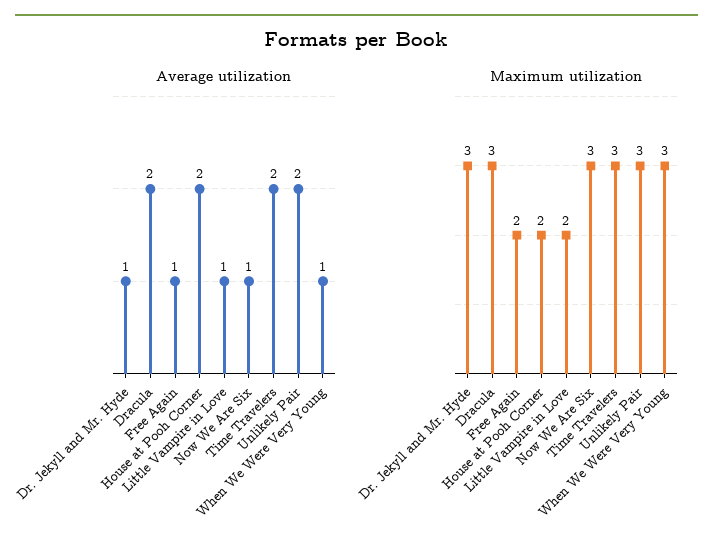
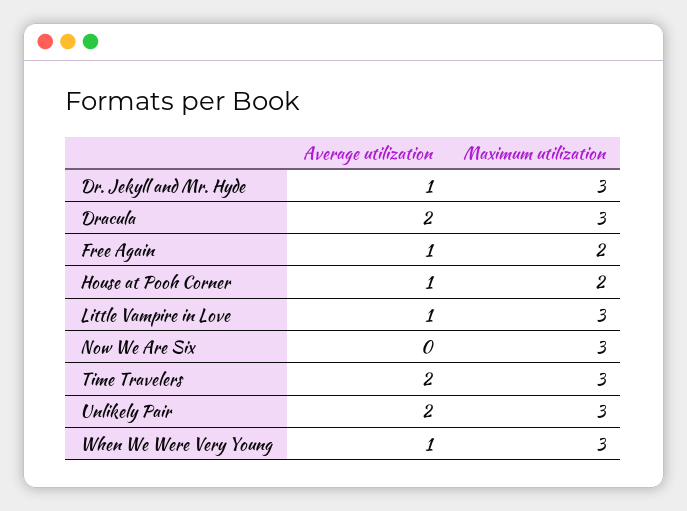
  {
    "Average utilization": {
      "Dr. Jekyll and Mr. Hyde": 1,
      "Dracula": 2,
      "Free Again": 1,
-     "House at Pooh Corner": 2,
+     "House at Pooh Corner": 1,
      "Little Vampire in Love": 1,
-     "Now We Are Six": 1,
+     "Now We Are Six": 0,
      "Time Travelers": 2,
      "Unlikely Pair": 2,
      "When We Were Very Young": 1
    },
    "Maximum utilization": {
      "Dr. Jekyll and Mr. Hyde": 3,
      "Dracula": 3,
      "Free Again": 2,
      "House at Pooh Corner": 2,
-     "Little Vampire in Love": 2,
+     "Little Vampire in Love": 3,
      "Now We Are Six": 3,
      "Time Travelers": 3,
      "Unlikely Pair": 3,
      "When We Were Very Young": 3
    }
  }

